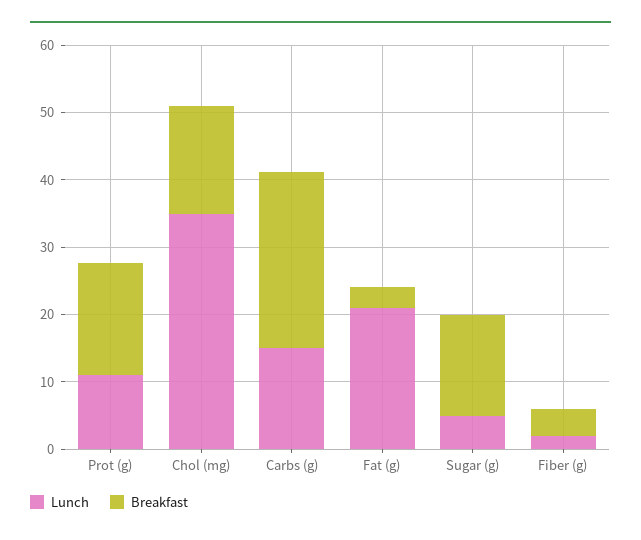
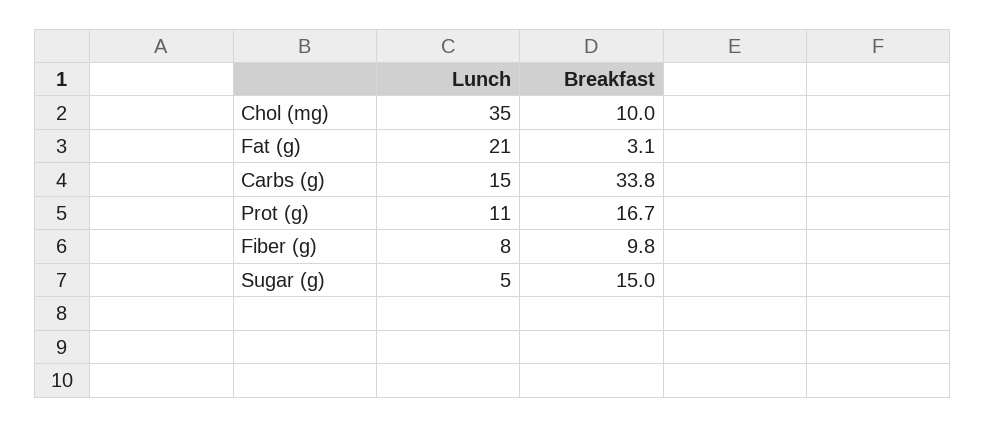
  {
    "Lunch": {
      "Prot (g)": 11,
      "Chol (mg)": 35,
      "Carbs (g)": 15,
      "Fat (g)": 21,
      "Sugar (g)": 5,
-     "Fiber (g)": 2
+     "Fiber (g)": 8
    },
    "Breakfast": {
      "Prot (g)": 16.7,
-     "Chol (mg)": 16,
+     "Chol (mg)": 10,
-     "Carbs (g)": 26,
+     "Carbs (g)": 33.8,
      "Fat (g)": 3.1,
      "Sugar (g)": 15,
-     "Fiber (g)": 4
+     "Fiber (g)": 9.8
    }
  }

